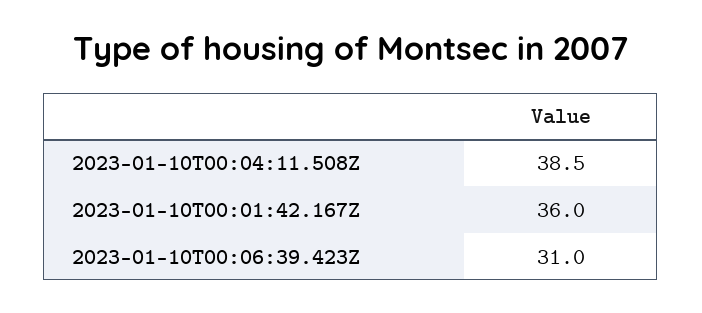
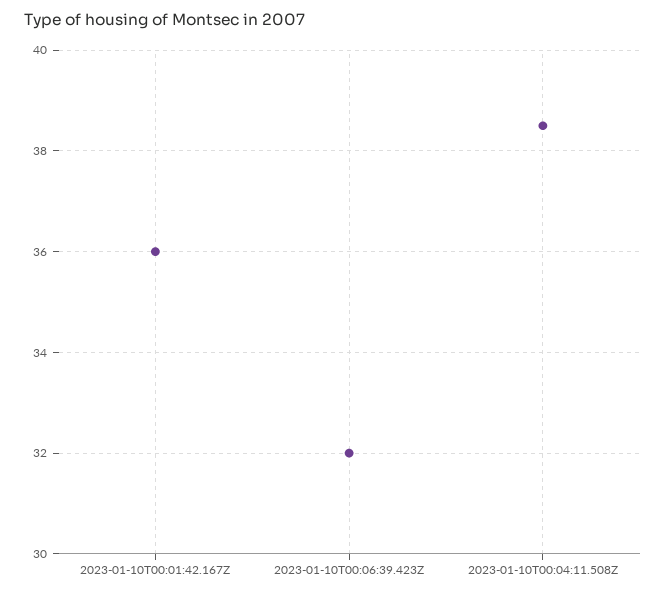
  {
    "2023-01-10T00:04:11.508Z": 38.5,
    "2023-01-10T00:01:42.167Z": 36,
-   "2023-01-10T00:06:39.423Z": 31
+   "2023-01-10T00:06:39.423Z": 32
  }

